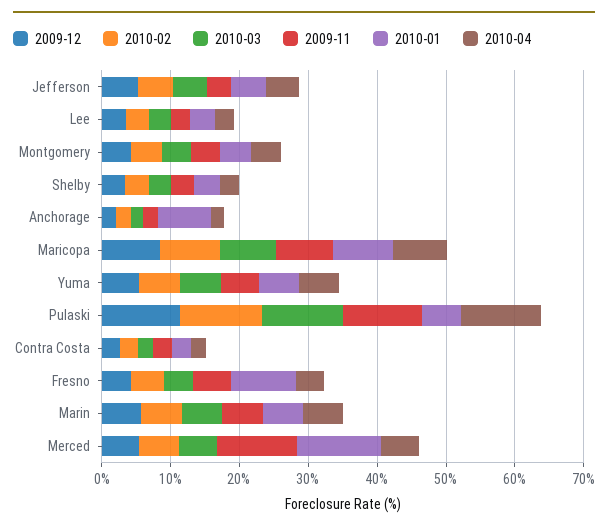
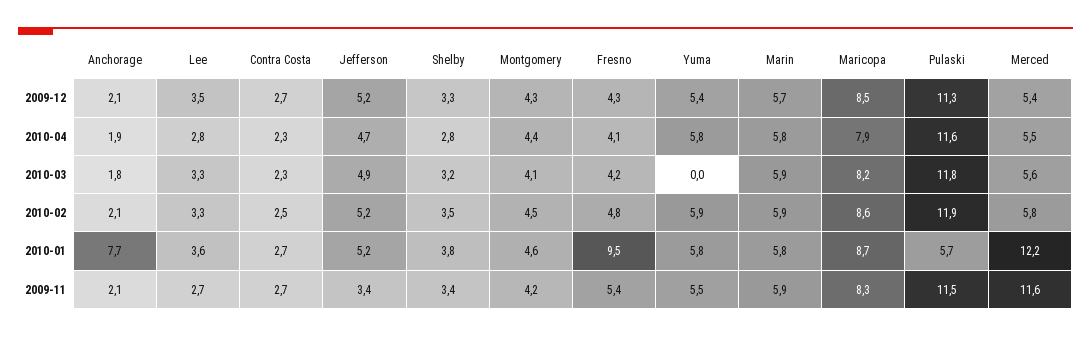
  {
    "2009-12": {
      "Jefferson": 5.2,
      "Lee": 3.5,
      "Montgomery": 4.3,
      "Shelby": 3.3,
      "Anchorage": 2.1,
      "Maricopa": 8.5,
      "Yuma": 5.4,
      "Pulaski": 11.3,
      "Contra Costa": 2.7,
      "Fresno": 4.3,
      "Marin": 5.7,
      "Merced": 5.4
    },
    "2010-02": {
      "Jefferson": 5.2,
      "Lee": 3.3,
      "Montgomery": 4.5,
      "Shelby": 3.5,
      "Anchorage": 2.1,
      "Maricopa": 8.6,
      "Yuma": 5.9,
      "Pulaski": 11.9,
      "Contra Costa": 2.5,
      "Fresno": 4.8,
      "Marin": 5.9,
      "Merced": 5.8
    },
    "2010-03": {
      "Jefferson": 4.9,
      "Lee": 3.3,
      "Montgomery": 4.1,
      "Shelby": 3.2,
      "Anchorage": 1.8,
      "Maricopa": 8.2,
-     "Yuma": 6,
+     "Yuma": 0,
      "Pulaski": 11.8,
      "Contra Costa": 2.3,
      "Fresno": 4.2,
      "Marin": 5.9,
      "Merced": 5.6
    },
    "2009-11": {
      "Jefferson": 3.4,
      "Lee": 2.7,
      "Montgomery": 4.2,
      "Shelby": 3.4,
      "Anchorage": 2.1,
      "Maricopa": 8.3,
      "Yuma": 5.5,
      "Pulaski": 11.5,
      "Contra Costa": 2.7,
      "Fresno": 5.4,
      "Marin": 5.9,
      "Merced": 11.6
    },
    "2010-01": {
      "Jefferson": 5.2,
      "Lee": 3.6,
      "Montgomery": 4.6,
      "Shelby": 3.8,
      "Anchorage": 7.7,
      "Maricopa": 8.7,
      "Yuma": 5.8,
      "Pulaski": 5.7,
      "Contra Costa": 2.7,
      "Fresno": 9.5,
      "Marin": 5.8,
      "Merced": 12.2
    },
    "2010-04": {
      "Jefferson": 4.7,
      "Lee": 2.8,
      "Montgomery": 4.4,
      "Shelby": 2.8,
      "Anchorage": 1.9,
      "Maricopa": 7.9,
      "Yuma": 5.8,
      "Pulaski": 11.6,
      "Contra Costa": 2.3,
      "Fresno": 4.1,
      "Marin": 5.8,
      "Merced": 5.5
    }
  }

